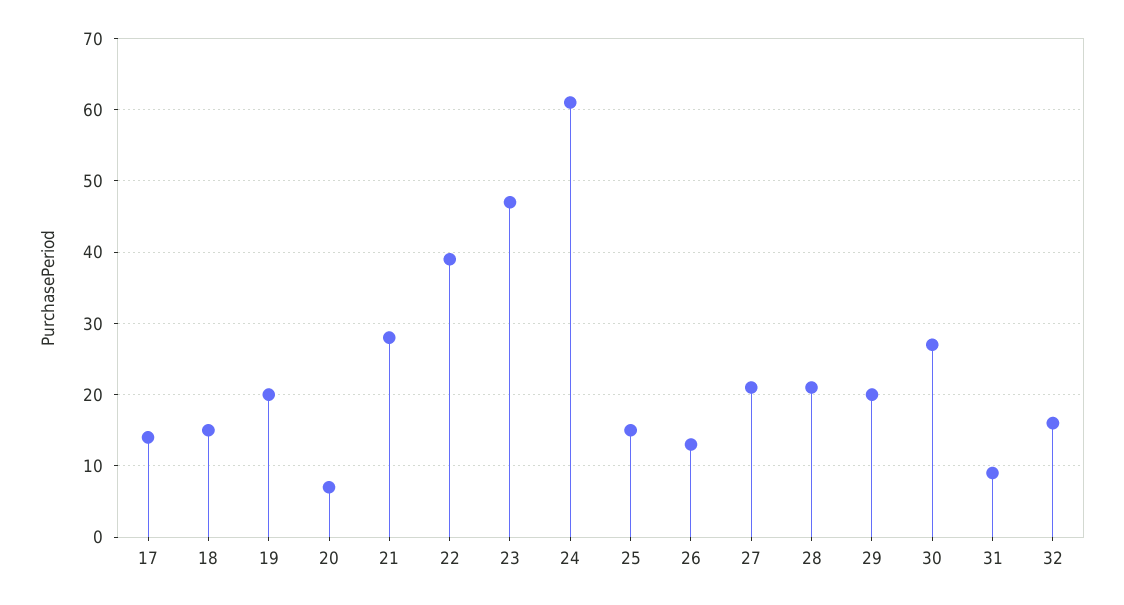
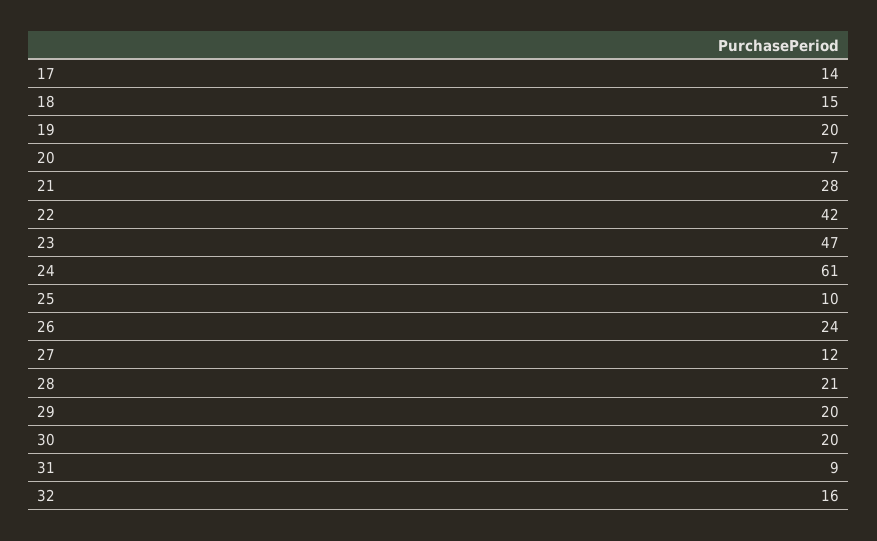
  {
    "17": 14,
    "18": 15,
    "19": 20,
    "20": 7,
    "21": 28,
-   "22": 39,
+   "22": 42,
    "23": 47,
    "24": 61,
-   "25": 15,
+   "25": 10,
-   "26": 13,
+   "26": 24,
-   "27": 21,
+   "27": 12,
    "28": 21,
    "29": 20,
-   "30": 27,
+   "30": 20,
    "31": 9,
    "32": 16
  }

